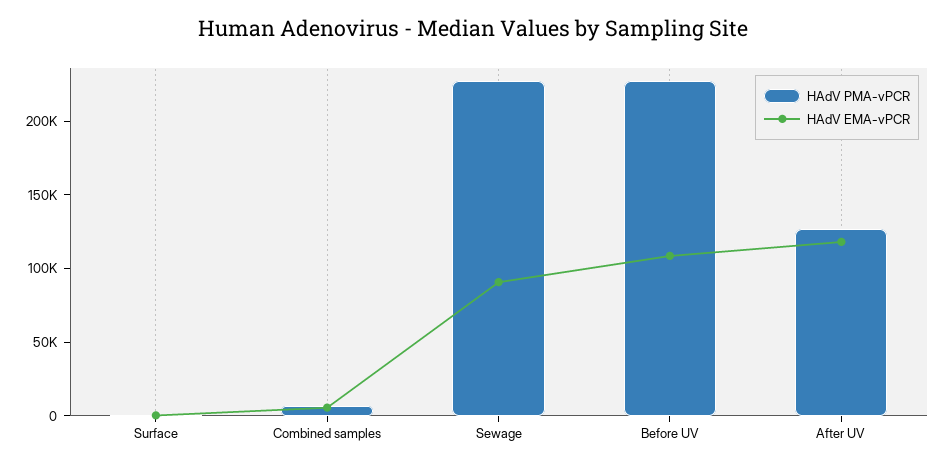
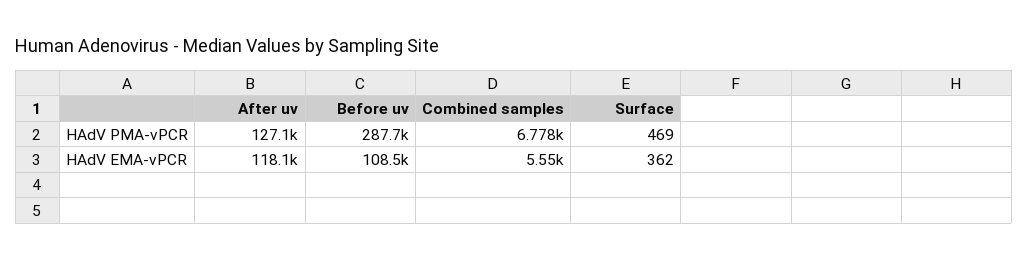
  {
    "HAdV PMA-vPCR": {
      "Surface": 469,
      "Combined samples": 6778,
-     "Sewage": 230000,
-     "Before UV": 230000,
+     "Before UV": 287700,
      "After UV": 127100
    },
    "HAdV EMA-vPCR": {
      "Surface": 362,
      "Combined samples": 5550,
-     "Sewage": 90000,
      "Before UV": 108500,
      "After UV": 118100
    }
  }

